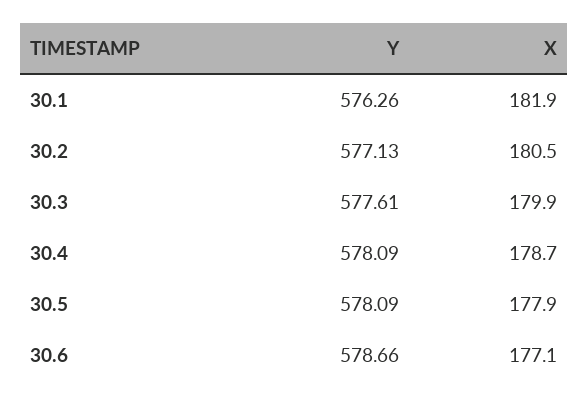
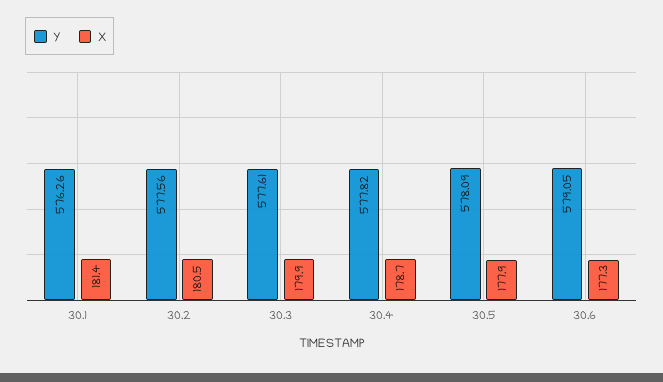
  {
    "Y": {
      "30.1": 576.26,
-     "30.2": 577.13,
+     "30.2": 577.56,
      "30.3": 577.61,
-     "30.4": 578.09,
+     "30.4": 577.82,
      "30.5": 578.09,
-     "30.6": 578.66
+     "30.6": 579.05
    },
    "X": {
-     "30.1": 181.9,
+     "30.1": 181.4,
      "30.2": 180.5,
      "30.3": 179.9,
      "30.4": 178.7,
      "30.5": 177.9,
-     "30.6": 177.1
+     "30.6": 177.3
    }
  }

